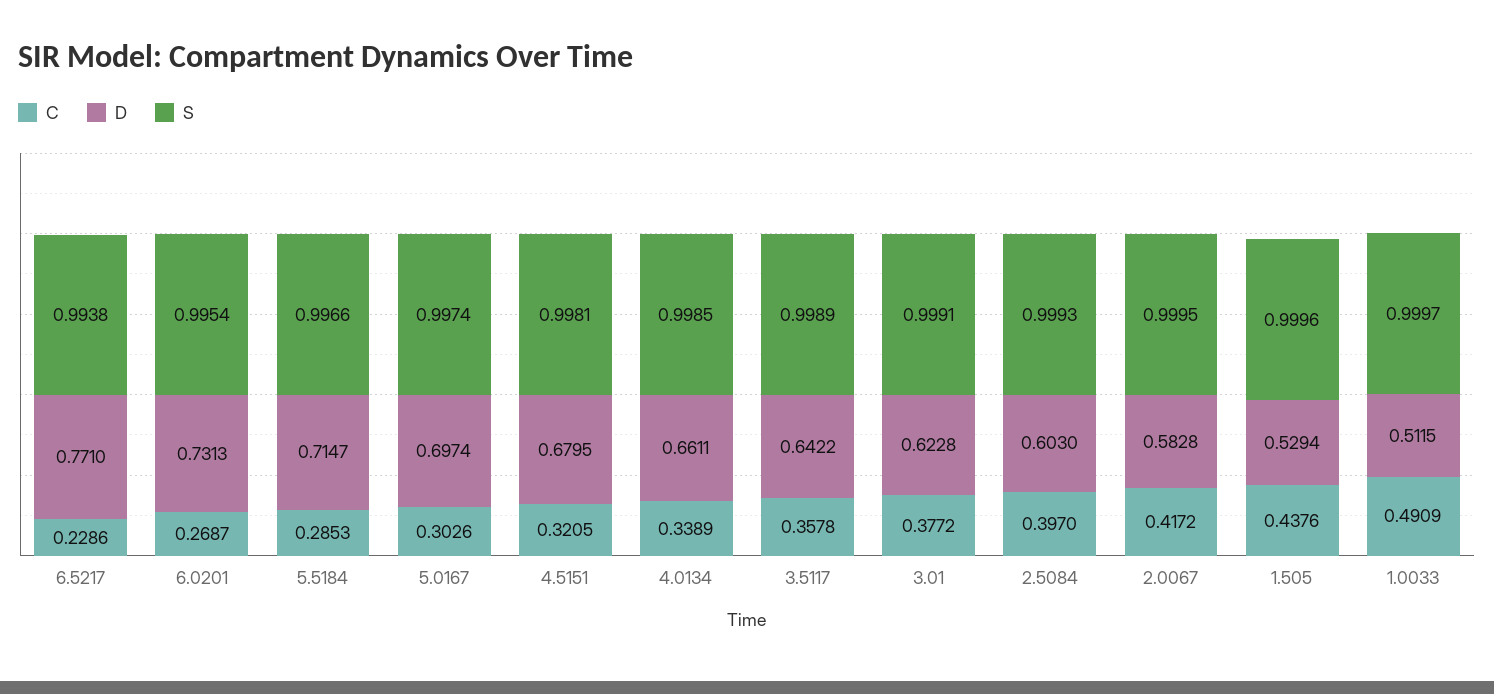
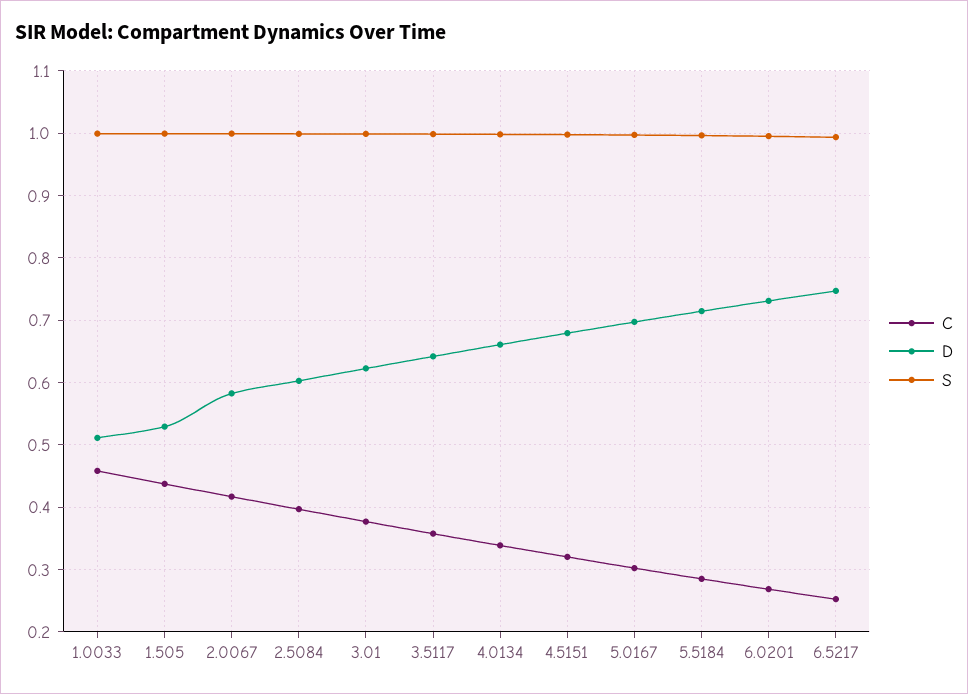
  {
    "C": {
-     "6.5217": 0.2286,
+     "6.5217": 0.25,
      "6.0201": 0.2687,
      "5.5184": 0.2853,
      "5.0167": 0.3026,
      "4.5151": 0.3205,
      "4.0134": 0.3389,
      "3.5117": 0.3578,
      "3.01": 0.3772,
      "2.5084": 0.397,
      "2.0067": 0.4172,
      "1.505": 0.4376,
-     "1.0033": 0.4909
+     "1.0033": 0.46
    },
    "D": {
-     "6.5217": 0.771,
+     "6.5217": 0.75,
      "6.0201": 0.7313,
      "5.5184": 0.7147,
      "5.0167": 0.6974,
      "4.5151": 0.6795,
      "4.0134": 0.6611,
      "3.5117": 0.6422,
      "3.01": 0.6228,
      "2.5084": 0.603,
      "2.0067": 0.5828,
      "1.505": 0.5294,
      "1.0033": 0.5115
    },
    "S": {
      "6.5217": 0.9938,
      "6.0201": 0.9954,
      "5.5184": 0.9966,
      "5.0167": 0.9974,
      "4.5151": 0.9981,
      "4.0134": 0.9985,
      "3.5117": 0.9989,
      "3.01": 0.9991,
      "2.5084": 0.9993,
      "2.0067": 0.9995,
      "1.505": 0.9996,
      "1.0033": 0.9997
    }
  }

